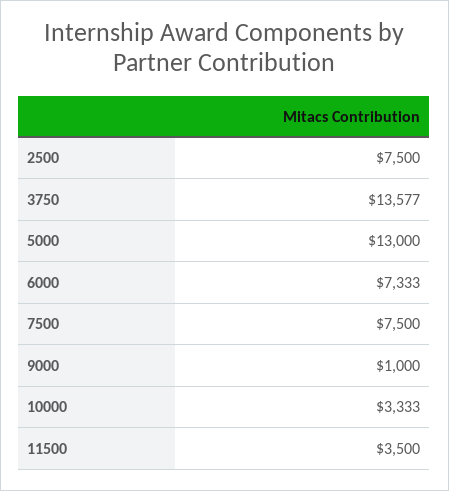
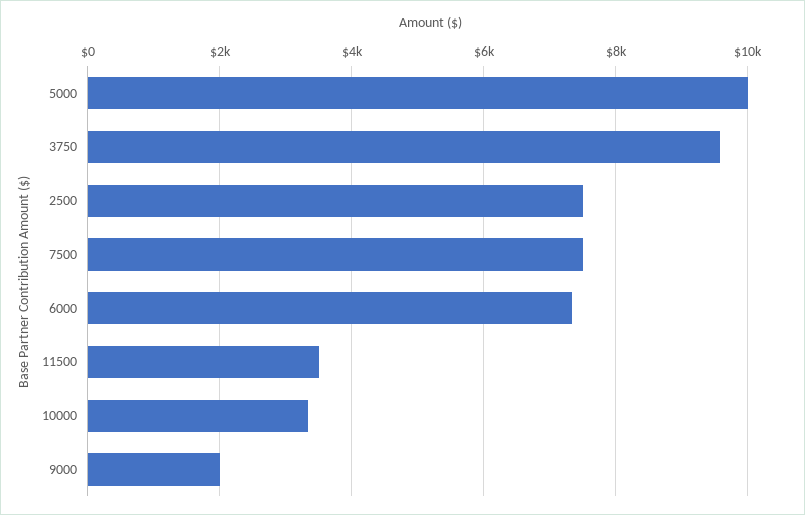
  {
    "2500": 7500,
-   "3750": 13577,
+   "3750": 9600,
-   "5000": 13000,
+   "5000": 10000,
    "6000": 7333,
    "7500": 7500,
-   "9000": 1000,
+   "9000": 2000,
    "10000": 3333,
    "11500": 3500
  }

